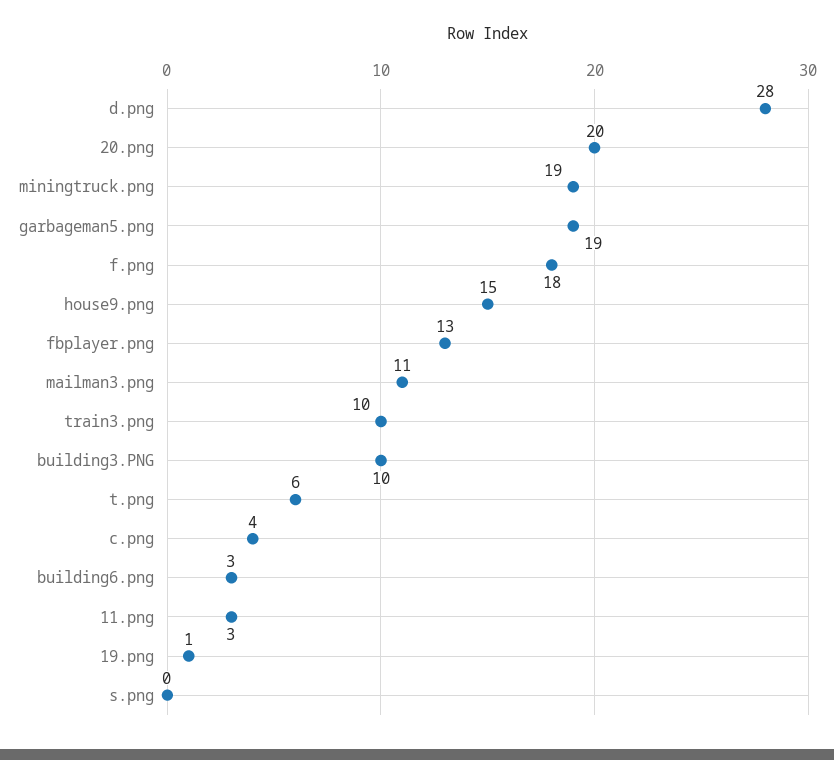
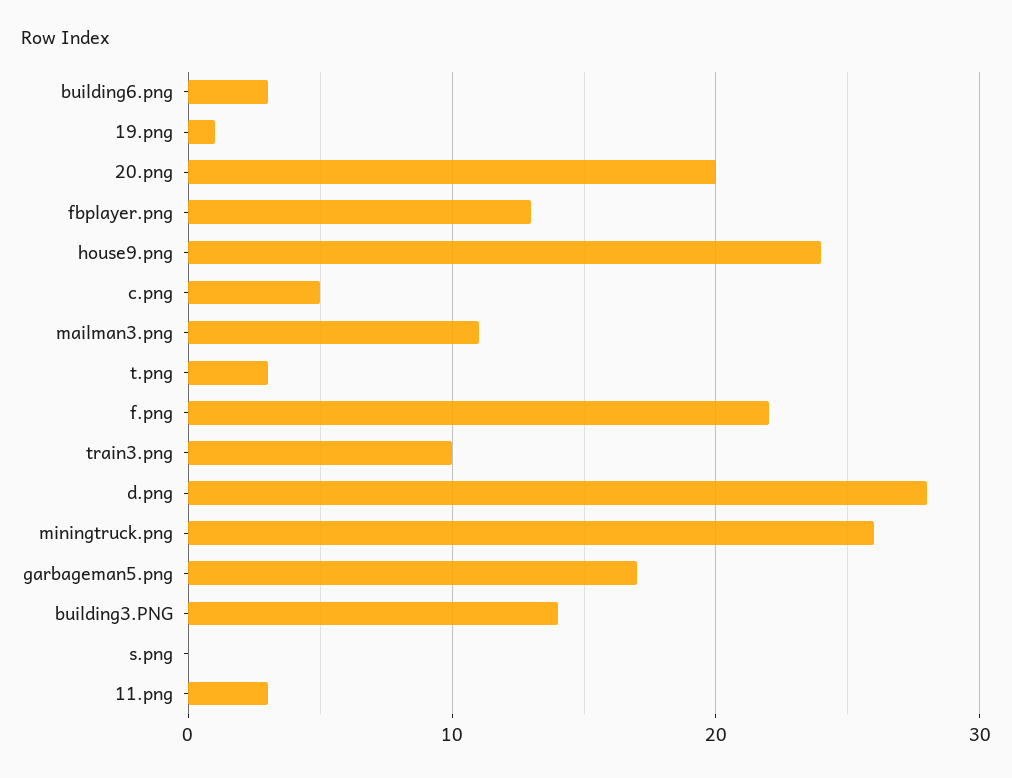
  {
    "d.png": 28,
    "20.png": 20,
-   "miningtruck.png": 19,
+   "miningtruck.png": 26,
-   "garbageman5.png": 19,
+   "garbageman5.png": 17,
-   "f.png": 18,
+   "f.png": 22,
-   "house9.png": 15,
+   "house9.png": 24,
    "fbplayer.png": 13,
    "mailman3.png": 11,
    "train3.png": 10,
-   "building3.PNG": 10,
+   "building3.PNG": 14,
-   "t.png": 6,
+   "t.png": 3,
-   "c.png": 4,
+   "c.png": 5,
    "building6.png": 3,
    "11.png": 3,
    "19.png": 1,
    "s.png": 0
  }

